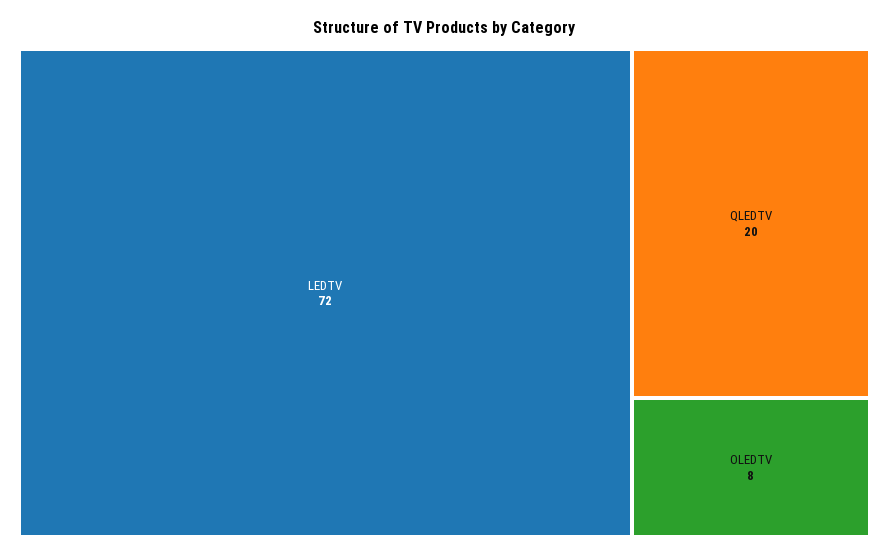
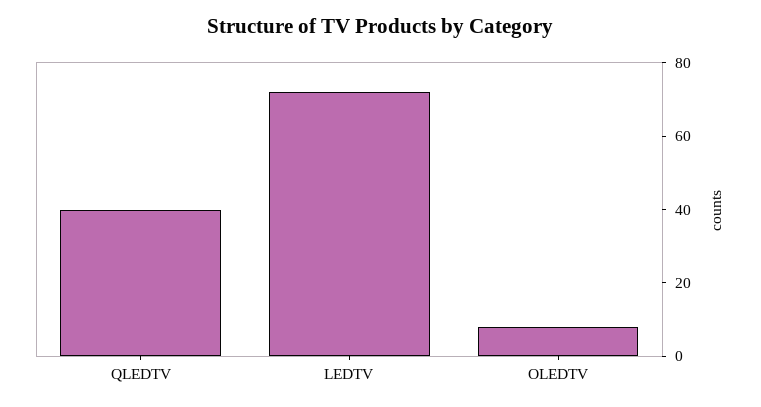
  {
    "LEDTV": 72,
-   "QLEDTV": 20,
+   "QLEDTV": 40,
    "OLEDTV": 8
  }

